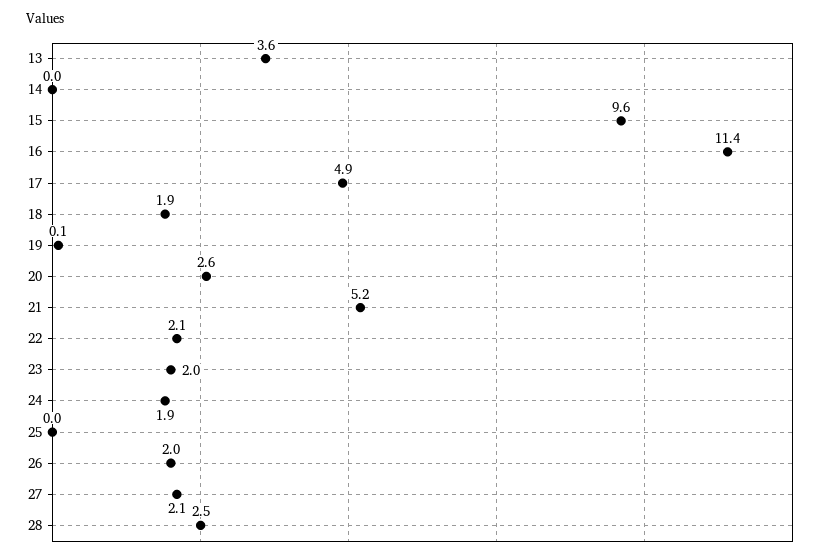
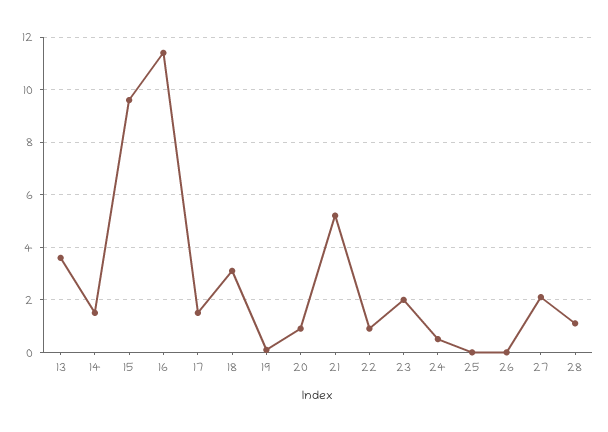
  {
    "13": 3.6,
-   "14": 0,
+   "14": 1.5,
    "15": 9.6,
    "16": 11.4,
-   "17": 4.9,
+   "17": 1.5,
-   "18": 1.9,
+   "18": 3,
    "19": 0.1,
-   "20": 2.6,
+   "20": 1,
    "21": 5.2,
-   "22": 2.1,
+   "22": 1,
    "23": 2,
-   "24": 1.9,
+   "24": 0.5,
    "25": 0,
-   "26": 2,
+   "26": 0,
    "27": 2.1,
-   "28": 2.5
+   "28": 1
  }

